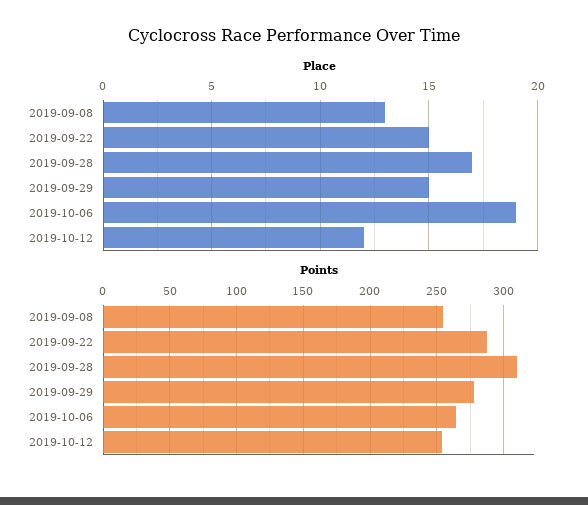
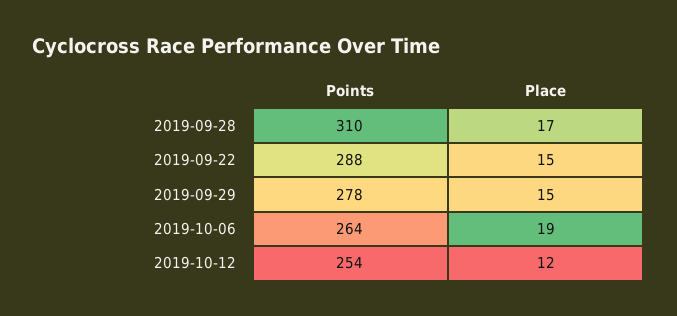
  {
    "Place": {
-     "2019-09-08": 13,
      "2019-09-22": 15,
      "2019-09-28": 17,
      "2019-09-29": 15,
      "2019-10-06": 19,
      "2019-10-12": 12
    },
    "Points": {
-     "2019-09-08": 255,
      "2019-09-22": 288,
      "2019-09-28": 310,
      "2019-09-29": 278,
      "2019-10-06": 264,
      "2019-10-12": 254
    }
  }

